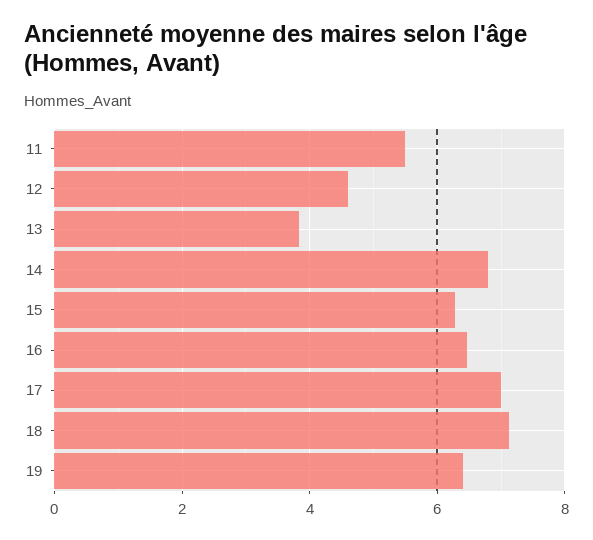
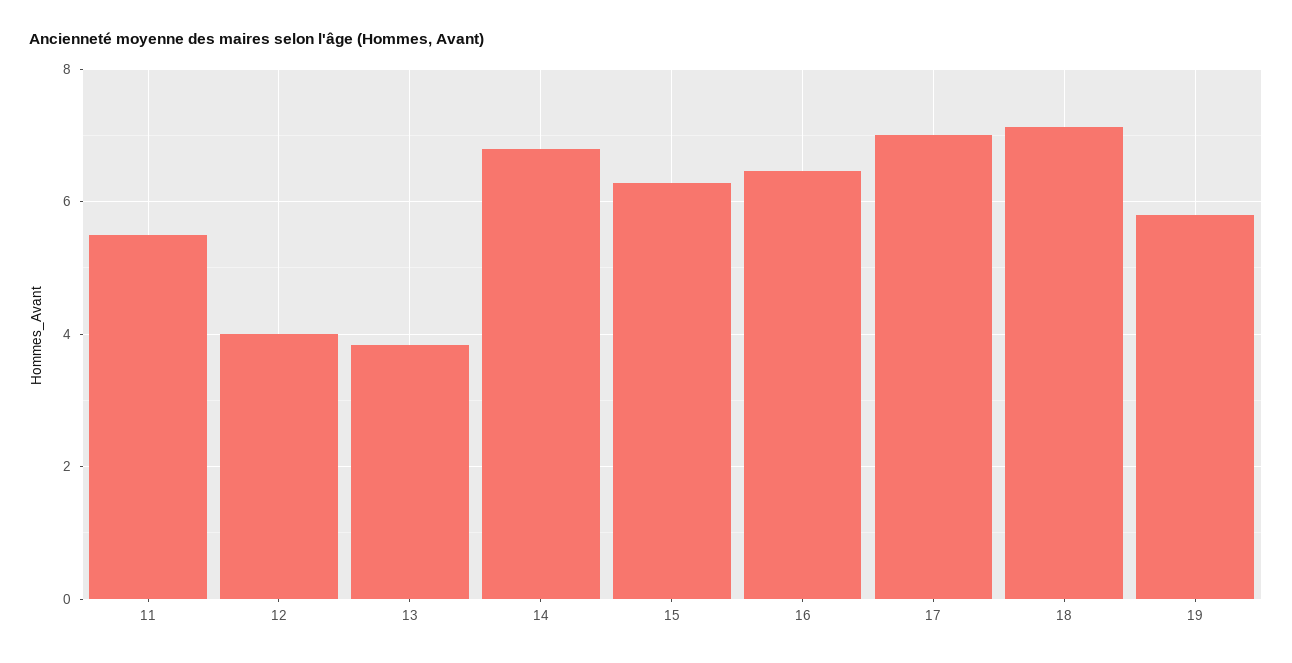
  {
    "11": 5.6,
-   "12": 4.6,
+   "12": 4,
    "13": 3.8,
    "14": 6.8,
    "15": 6.2,
    "16": 6.4,
    "17": 7,
    "18": 7.2,
-   "19": 6.4
+   "19": 5.8
  }

